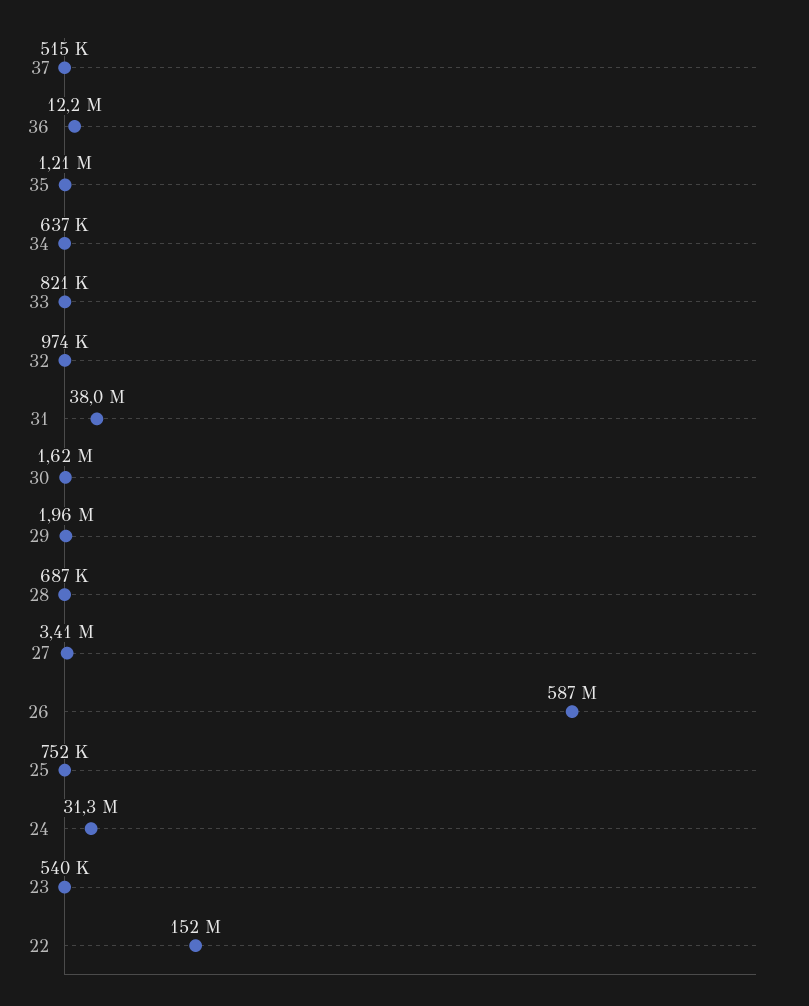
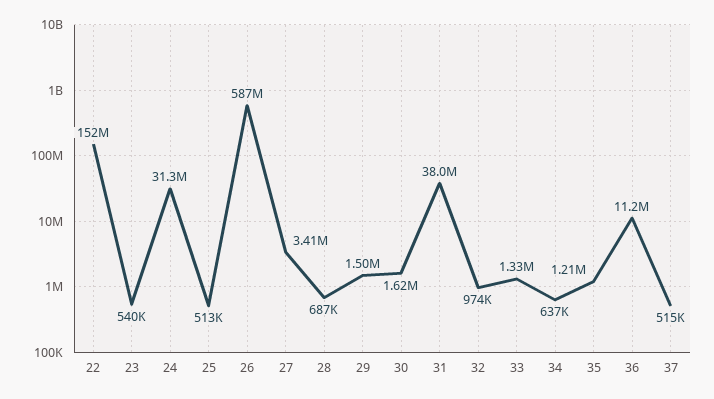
  {
    "37": 515000,
-   "36": 12200000,
+   "36": 11200000,
    "35": 1210000,
    "34": 637000,
-   "33": 821000,
+   "33": 1330000,
    "32": 974000,
    "31": 38000000,
    "30": 1620000,
-   "29": 1960000,
+   "29": 1500000,
    "28": 687000,
    "27": 3410000,
    "26": 587000000,
-   "25": 752000,
+   "25": 513000,
    "24": 31300000,
    "23": 540000,
    "22": 152000000
  }

